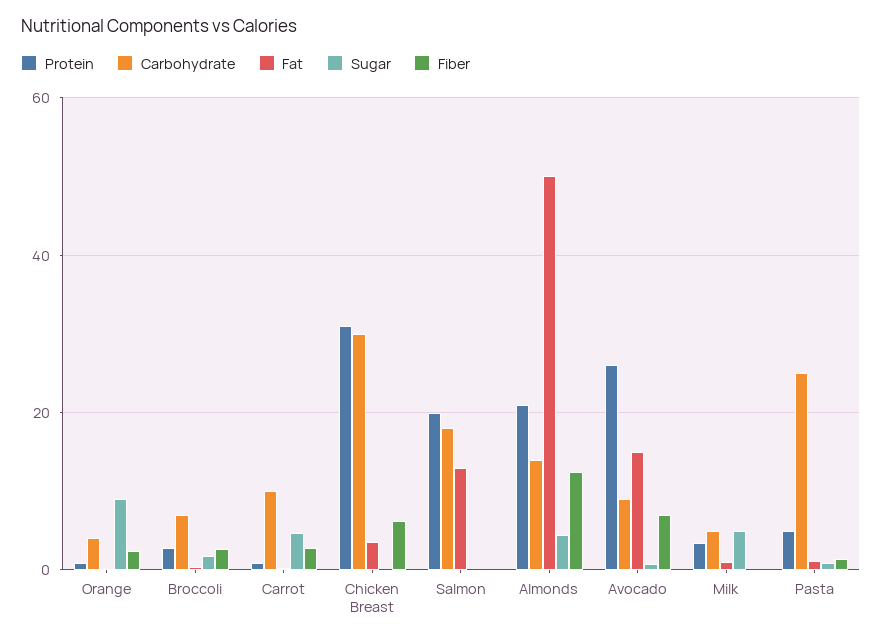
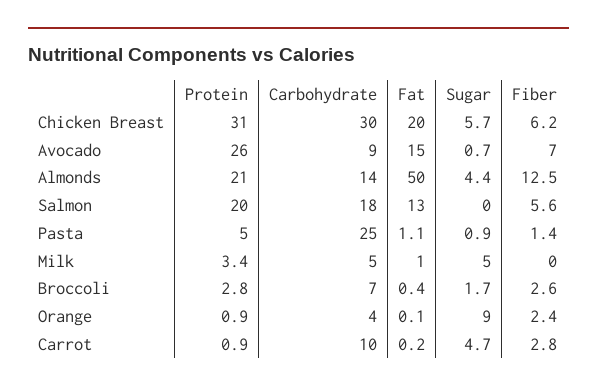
  {
    "Protein": {
      "Orange": 0.9,
      "Broccoli": 2.8,
      "Carrot": 0.9,
      "Chicken Breast": 31,
      "Salmon": 20,
      "Almonds": 21,
      "Avocado": 26,
      "Milk": 3.4,
      "Pasta": 5
    },
    "Carbohydrate": {
      "Orange": 4,
      "Broccoli": 7,
      "Carrot": 10,
      "Chicken Breast": 30,
      "Salmon": 18,
      "Almonds": 14,
      "Avocado": 9,
      "Milk": 5,
      "Pasta": 25
    },
    "Fat": {
      "Orange": 0.1,
      "Broccoli": 0.4,
      "Carrot": 0.2,
-     "Chicken Breast": 4,
+     "Chicken Breast": 20,
      "Salmon": 13,
      "Almonds": 50,
      "Avocado": 15,
      "Milk": 1,
      "Pasta": 1.1
    },
    "Sugar": {
      "Orange": 9,
      "Broccoli": 1.7,
      "Carrot": 4.7,
-     "Chicken Breast": 0,
+     "Chicken Breast": 5.7,
      "Salmon": 0,
      "Almonds": 4.4,
      "Avocado": 0.7,
      "Milk": 5,
      "Pasta": 0.9
    },
    "Fiber": {
      "Orange": 2.4,
      "Broccoli": 2.6,
      "Carrot": 2.8,
      "Chicken Breast": 6.2,
-     "Salmon": 0,
+     "Salmon": 5.6,
      "Almonds": 12.5,
      "Avocado": 7,
      "Milk": 0,
      "Pasta": 1.4
    }
  }

